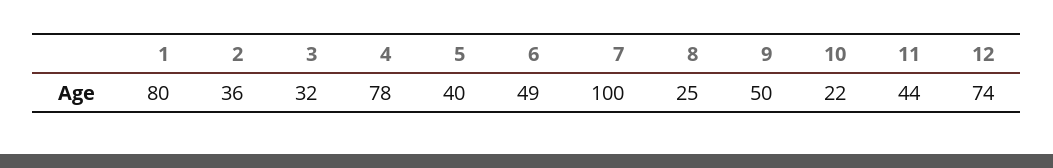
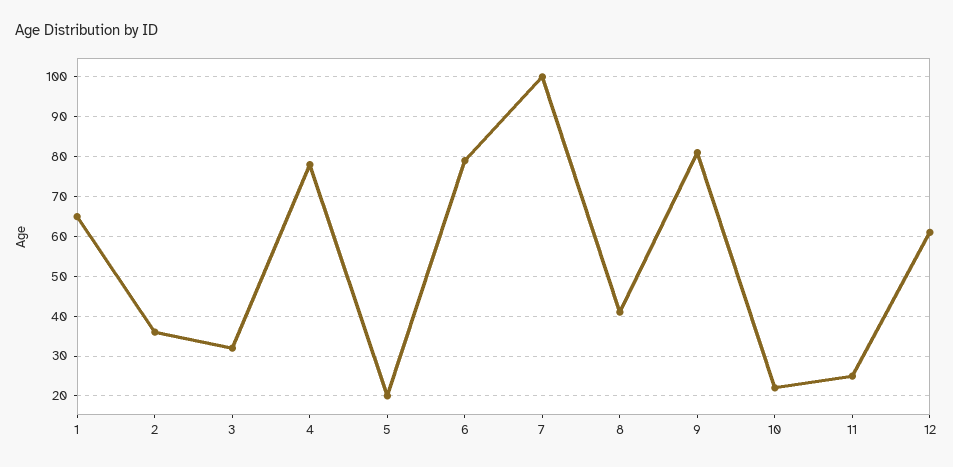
  {
-   "1": 80,
+   "1": 65,
    "2": 36,
    "3": 32,
    "4": 78,
-   "5": 40,
+   "5": 20,
-   "6": 49,
+   "6": 80,
    "7": 100,
-   "8": 25,
+   "8": 40,
-   "9": 50,
+   "9": 80,
    "10": 22,
-   "11": 44,
+   "11": 25,
-   "12": 74
+   "12": 60
  }

